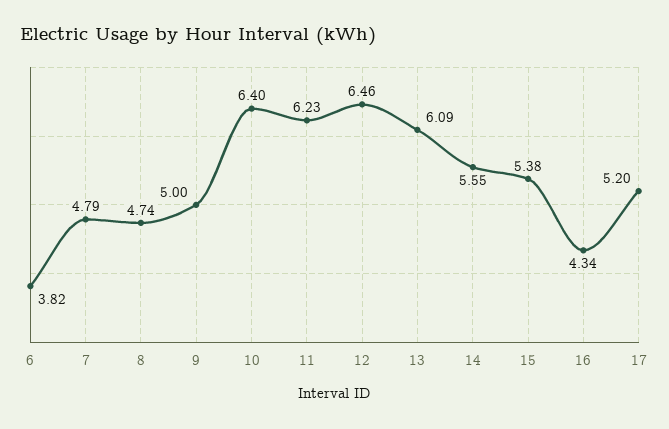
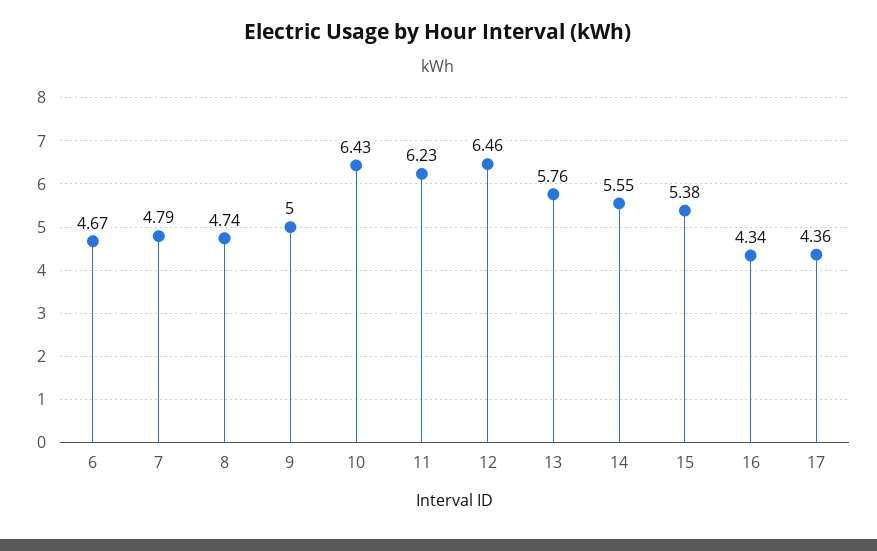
  {
-   "6": 3.82,
+   "6": 4.67,
    "7": 4.79,
    "8": 4.74,
    "9": 5,
-   "10": 6.4,
+   "10": 6.43,
    "11": 6.23,
    "12": 6.46,
-   "13": 6.09,
+   "13": 5.76,
    "14": 5.55,
    "15": 5.38,
    "16": 4.34,
-   "17": 5.2
+   "17": 4.36
  }

